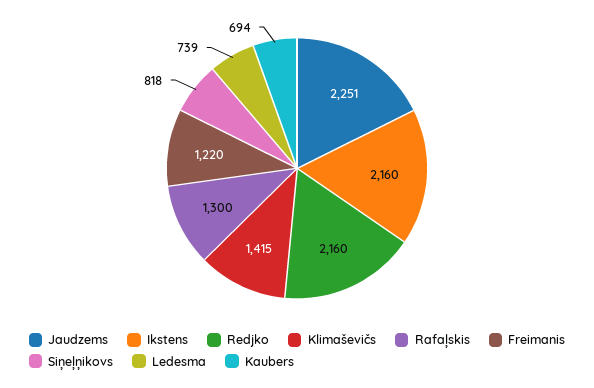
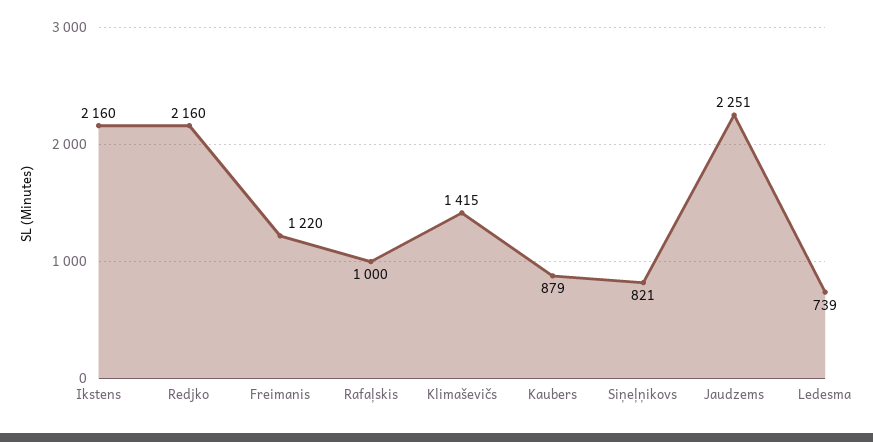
  {
    "Jaudzems": 2251,
    "Ikstens": 2160,
    "Redjko": 2160,
    "Klimaševičs": 1415,
-   "Rafaļskis": 1300,
+   "Rafaļskis": 1000,
    "Freimanis": 1220,
-   "Siņeļņikovs": 818,
+   "Siņeļņikovs": 821,
    "Ledesma": 739,
-   "Kaubers": 694
+   "Kaubers": 879
  }

